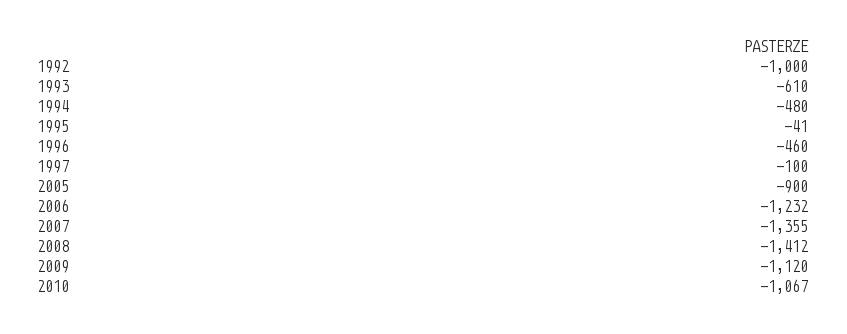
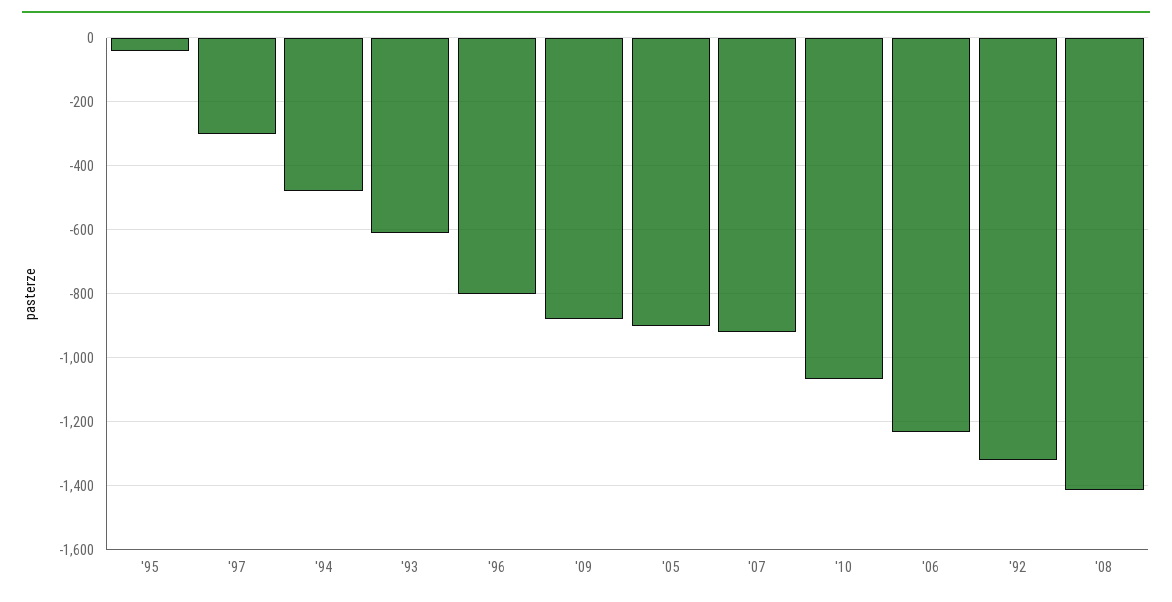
  {
-   "1992": -1000,
+   "1992": -1320,
    "1993": -610,
    "1994": -480,
    "1995": -41,
-   "1996": -460,
+   "1996": -800,
-   "1997": -100,
+   "1997": -300,
    "2005": -900,
    "2006": -1232,
-   "2007": -1355,
+   "2007": -920,
    "2008": -1412,
-   "2009": -1120,
+   "2009": -880,
    "2010": -1067
  }

